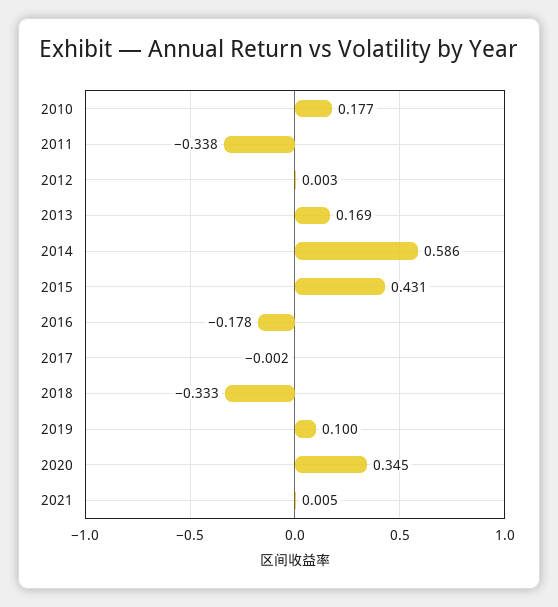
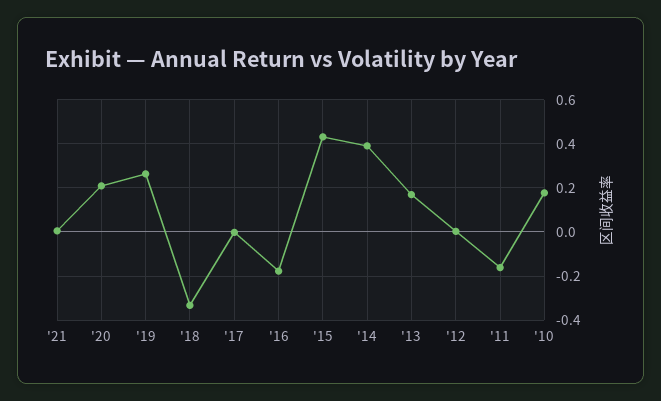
  {
    "2010": 0.177,
-   "2011": -0.338,
+   "2011": -0.15,
    "2012": 0.003,
    "2013": 0.169,
-   "2014": 0.586,
+   "2014": 0.4,
    "2015": 0.431,
    "2016": -0.178,
    "2017": -0.002,
    "2018": -0.333,
-   "2019": 0.1,
+   "2019": 0.25,
-   "2020": 0.345,
+   "2020": 0.2,
    "2021": 0.005
  }

